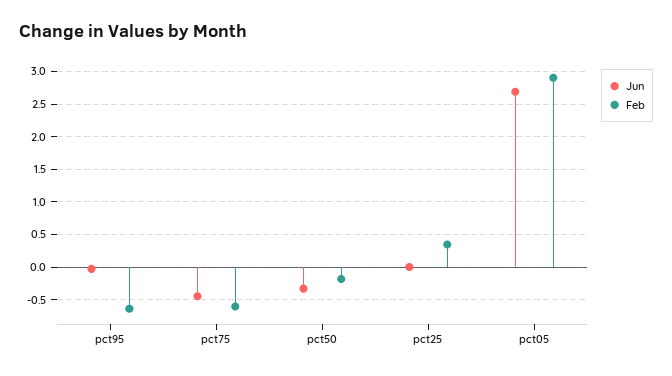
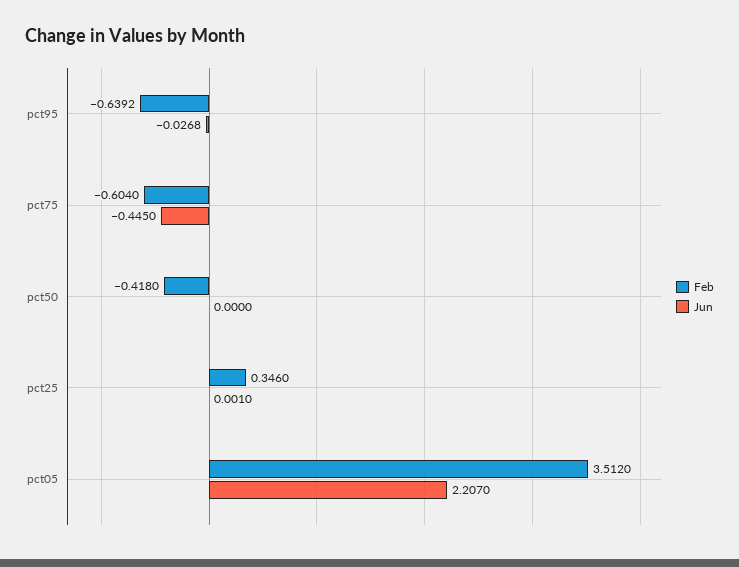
  {
    "Jun": {
      "pct95": -0.0268,
      "pct75": -0.445,
-     "pct50": -0.3,
+     "pct50": 0,
      "pct25": 0.001,
-     "pct05": 2.7
+     "pct05": 2.207
    },
    "Feb": {
      "pct95": -0.6392,
      "pct75": -0.604,
-     "pct50": -0.2,
+     "pct50": -0.418,
      "pct25": 0.346,
-     "pct05": 2.9
+     "pct05": 3.512
    }
  }

